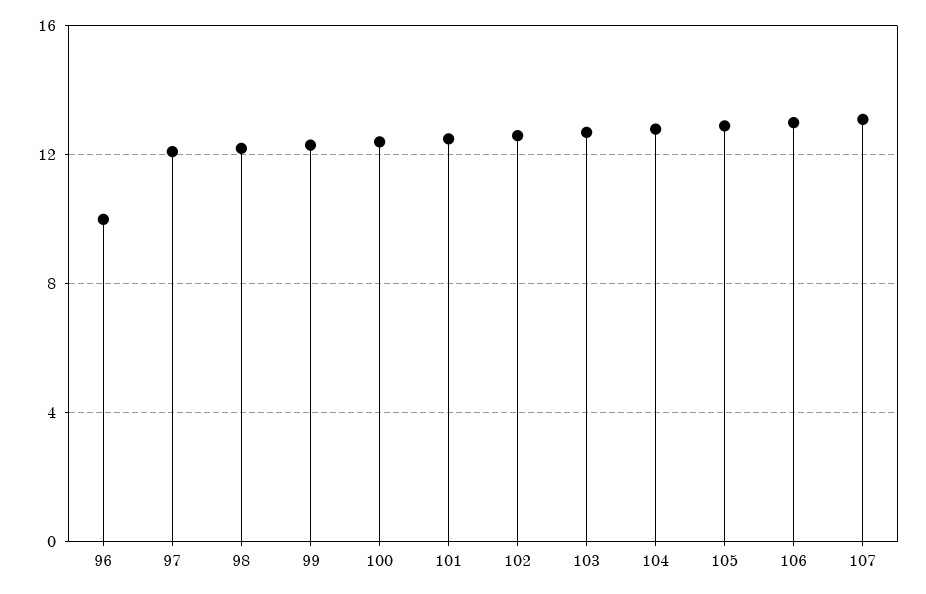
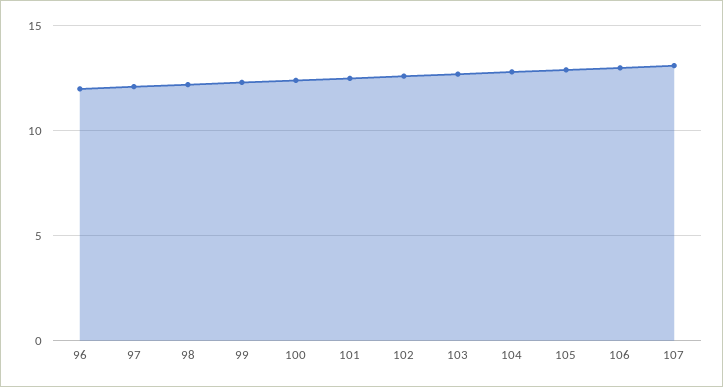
  {
-   "96": 10,
+   "96": 12,
    "97": 12,
    "98": 12,
    "99": 12.5,
    "100": 12.5,
    "101": 12.5,
    "102": 12.5,
    "103": 12.5,
    "104": 13,
    "105": 13,
    "106": 13,
    "107": 13
  }

